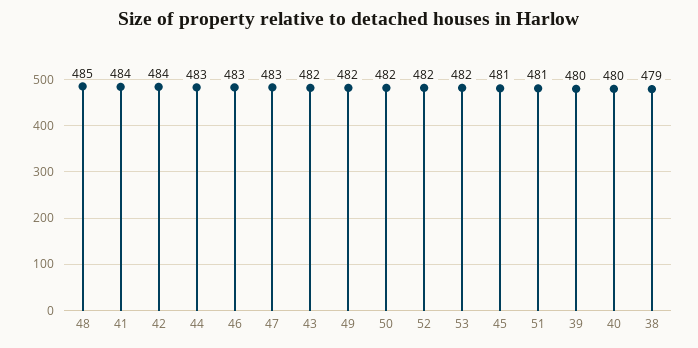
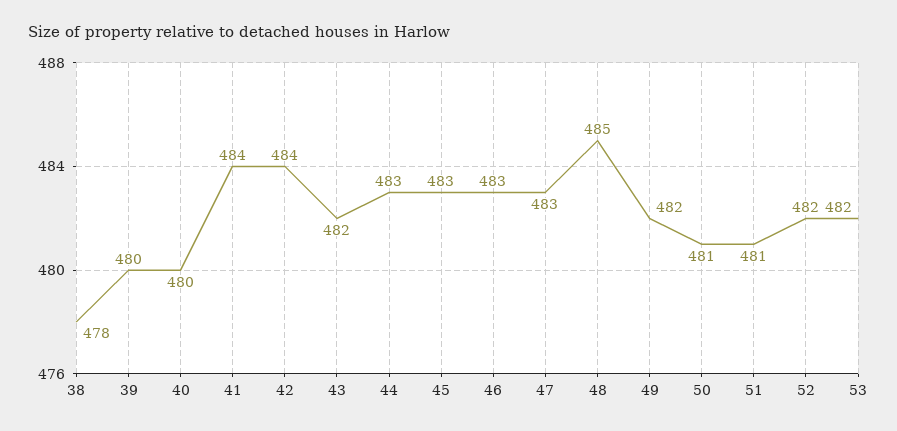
  {
    "48": 485,
    "41": 484,
    "42": 484,
    "44": 483,
    "46": 483,
    "47": 483,
    "43": 482,
    "49": 482,
-   "50": 482,
+   "50": 481,
    "52": 482,
    "53": 482,
-   "45": 481,
+   "45": 483,
    "51": 481,
    "39": 480,
    "40": 480,
-   "38": 479
+   "38": 478
  }

